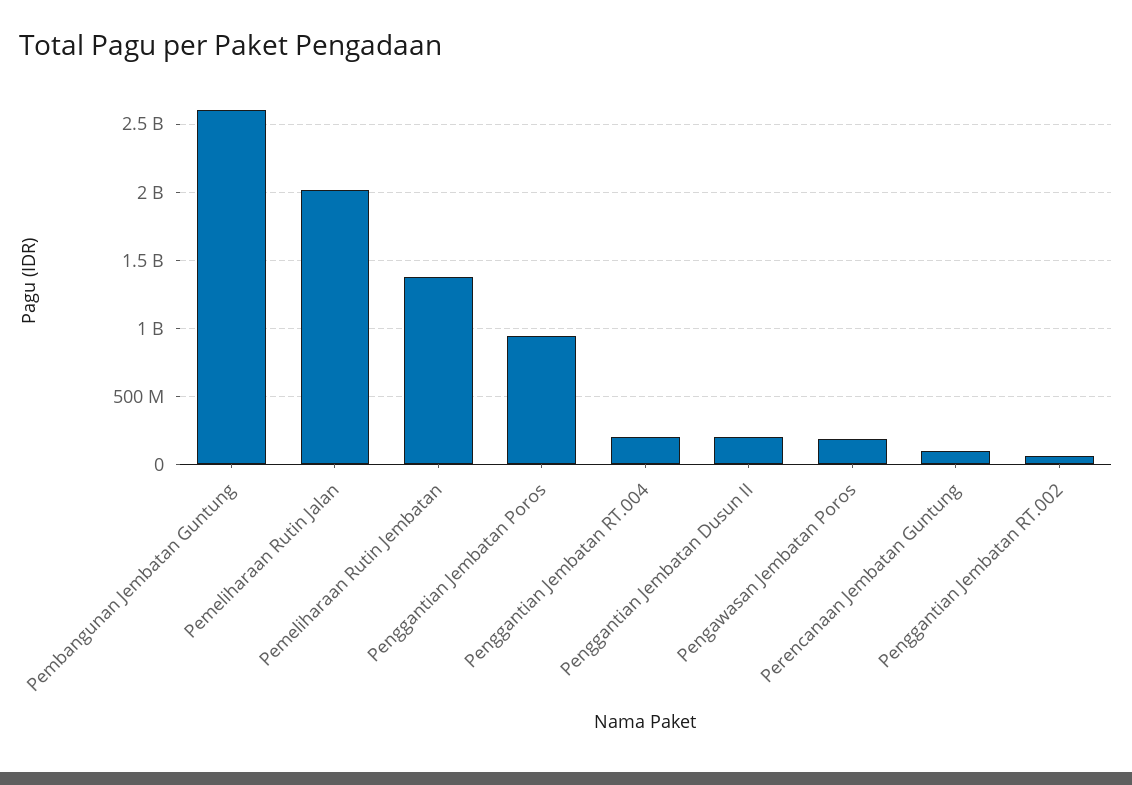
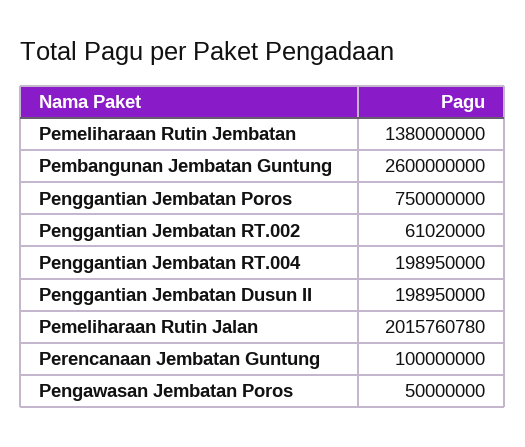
  {
    "Pembangunan Jembatan Guntung": 2600000000,
    "Pemeliharaan Rutin Jalan": 2015760780,
    "Pemeliharaan Rutin Jembatan": 1380000000,
-   "Penggantian Jembatan Poros": 950000000,
+   "Penggantian Jembatan Poros": 750000000,
    "Penggantian Jembatan RT.004": 198950000,
    "Penggantian Jembatan Dusun II": 198950000,
-   "Pengawasan Jembatan Poros": 200000000,
+   "Pengawasan Jembatan Poros": 50000000,
    "Perencanaan Jembatan Guntung": 100000000,
    "Penggantian Jembatan RT.002": 61020000
  }

